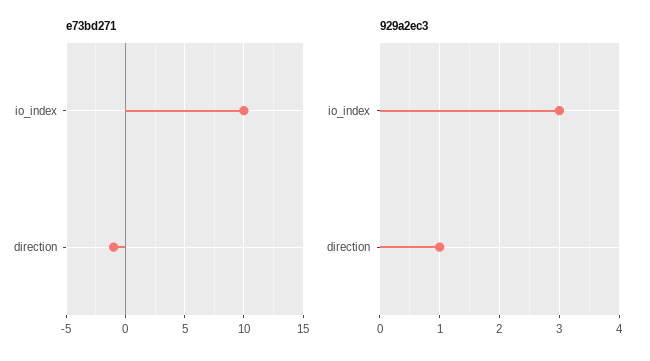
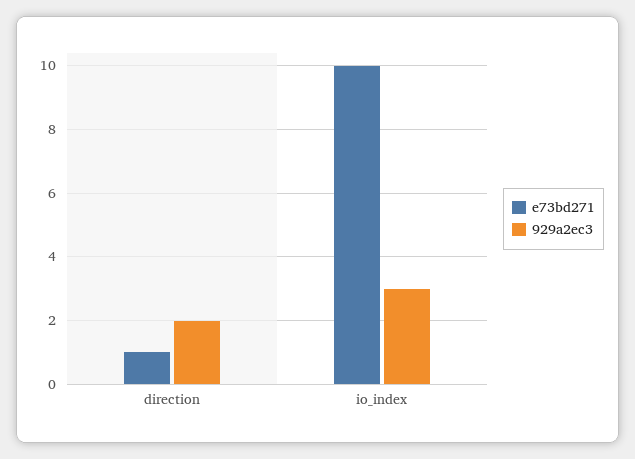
  {
    "e73bd271": {
      "io_index": 10,
-     "direction": -1
+     "direction": 1
    },
    "929a2ec3": {
      "io_index": 3,
-     "direction": 1
+     "direction": 2
    }
  }

